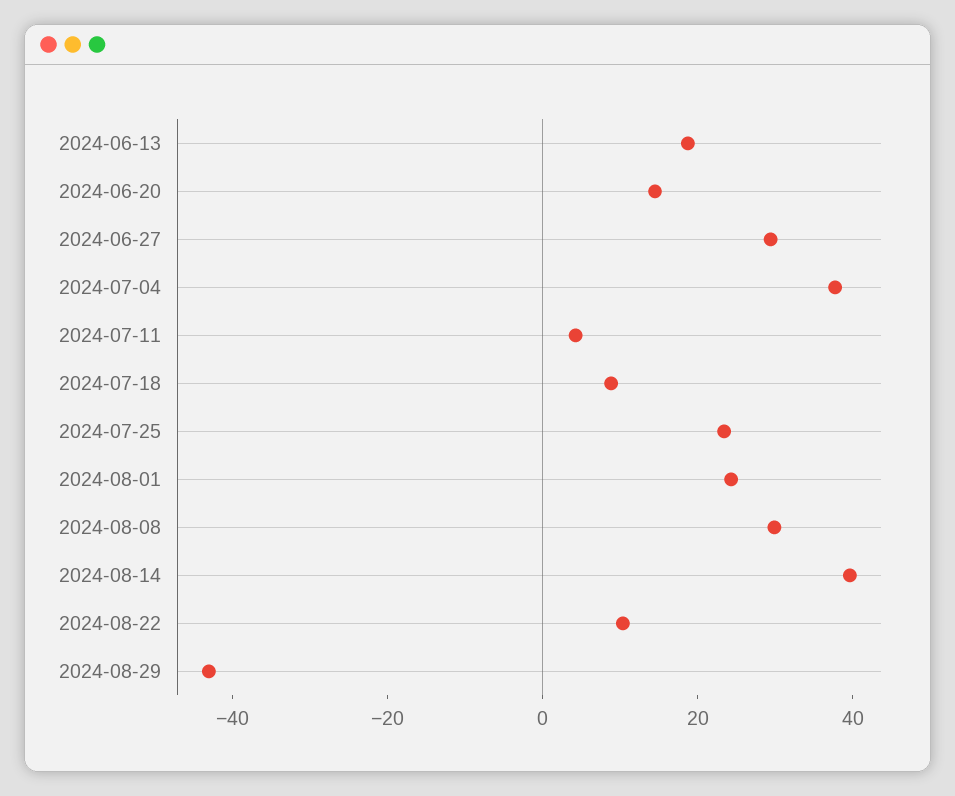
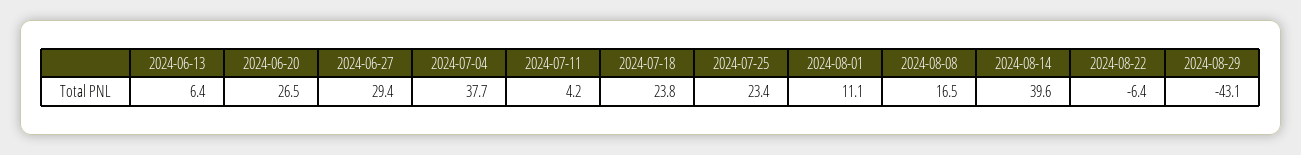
  {
-   "2024-06-13": 20,
+   "2024-06-13": 6.4,
-   "2024-06-20": 15,
+   "2024-06-20": 26.5,
    "2024-06-27": 29.4,
    "2024-07-04": 37.7,
    "2024-07-11": 4.2,
-   "2024-07-18": 10,
+   "2024-07-18": 23.8,
    "2024-07-25": 23.4,
-   "2024-08-01": 25,
+   "2024-08-01": 11.1,
-   "2024-08-08": 30,
+   "2024-08-08": 16.5,
    "2024-08-14": 39.6,
-   "2024-08-22": 10,
+   "2024-08-22": -6.4,
    "2024-08-29": -43.1
  }

